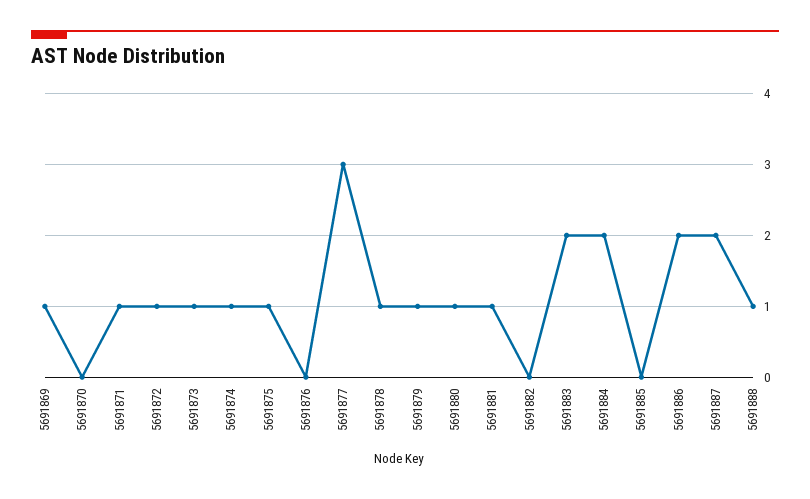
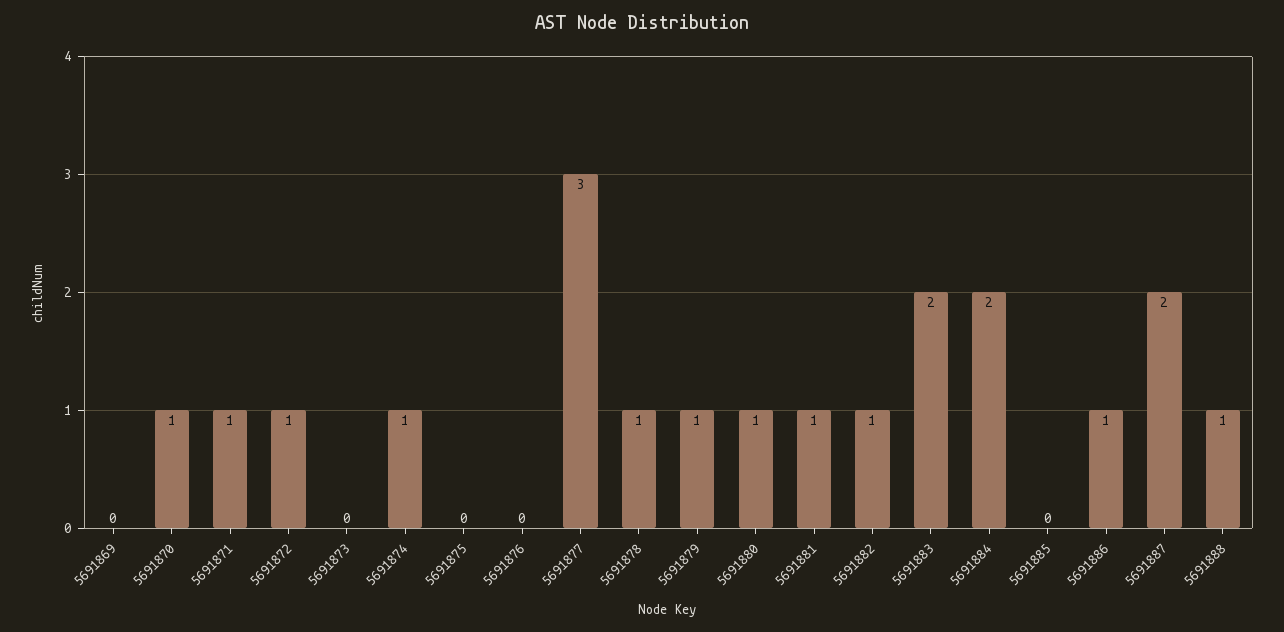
  {
-   "5691869": 1,
+   "5691869": 0,
-   "5691870": 0,
+   "5691870": 1,
    "5691871": 1,
    "5691872": 1,
-   "5691873": 1,
+   "5691873": 0,
    "5691874": 1,
-   "5691875": 1,
+   "5691875": 0,
    "5691876": 0,
    "5691877": 3,
    "5691878": 1,
    "5691879": 1,
    "5691880": 1,
    "5691881": 1,
-   "5691882": 0,
+   "5691882": 1,
    "5691883": 2,
    "5691884": 2,
    "5691885": 0,
-   "5691886": 2,
+   "5691886": 1,
    "5691887": 2,
    "5691888": 1
  }

